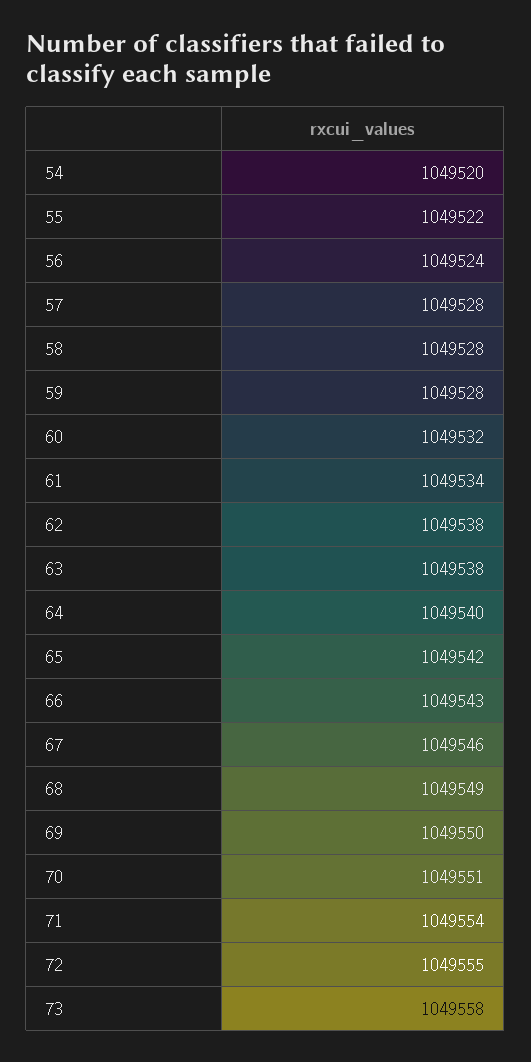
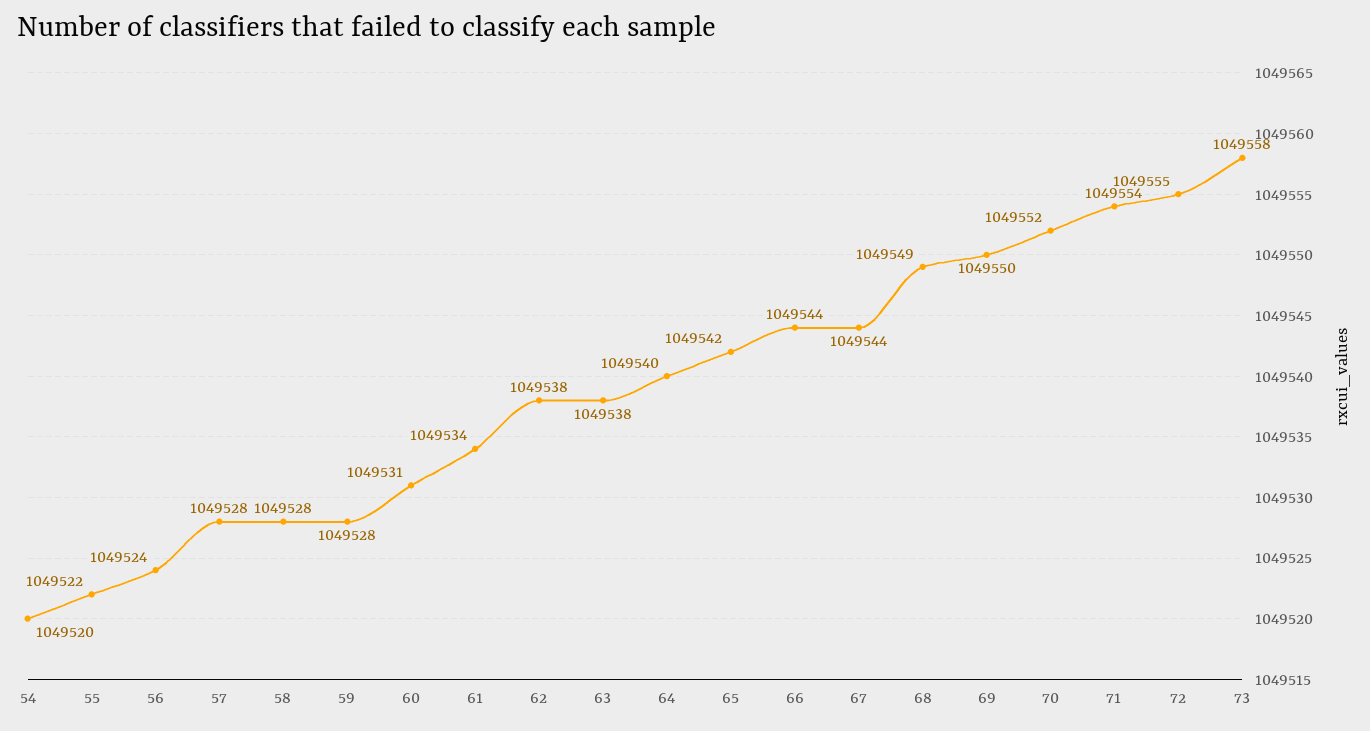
  {
    "54": 1049520,
    "55": 1049522,
    "56": 1049524,
    "57": 1049528,
    "58": 1049528,
    "59": 1049528,
-   "60": 1049532,
+   "60": 1049531,
    "61": 1049534,
    "62": 1049538,
    "63": 1049538,
    "64": 1049540,
    "65": 1049542,
-   "66": 1049543,
+   "66": 1049544,
-   "67": 1049546,
+   "67": 1049544,
    "68": 1049549,
    "69": 1049550,
-   "70": 1049551,
+   "70": 1049552,
    "71": 1049554,
    "72": 1049555,
    "73": 1049558
  }

